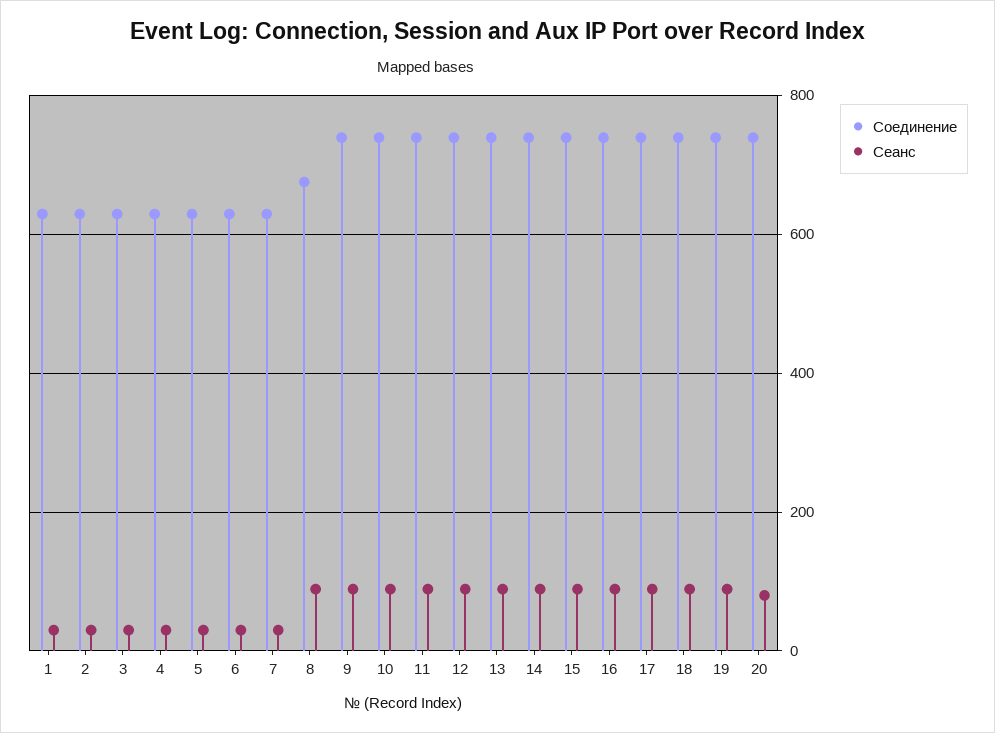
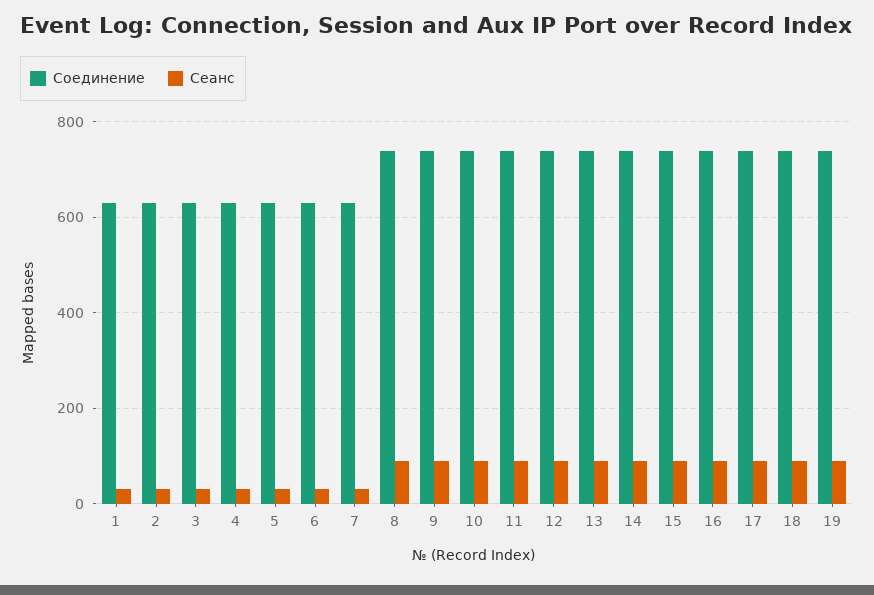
  {
    "Соединение": {
      "1": 620,
      "2": 620,
      "3": 620,
      "4": 620,
      "5": 620,
      "6": 620,
      "7": 620,
-     "8": 680,
+     "8": 740,
      "9": 740,
      "10": 740,
      "11": 740,
      "12": 740,
      "13": 740,
      "14": 740,
      "15": 740,
      "16": 740,
      "17": 740,
      "18": 740,
-     "19": 740,
+     "19": 740
-     "20": 740
    },
    "Сеанс": {
      "1": 40,
      "2": 40,
      "3": 40,
      "4": 40,
      "5": 40,
      "6": 40,
      "7": 40,
      "8": 80,
      "9": 80,
      "10": 80,
      "11": 80,
      "12": 80,
      "13": 80,
      "14": 80,
      "15": 80,
      "16": 80,
      "17": 80,
      "18": 80,
-     "19": 80,
+     "19": 80
-     "20": 80
    }
  }

